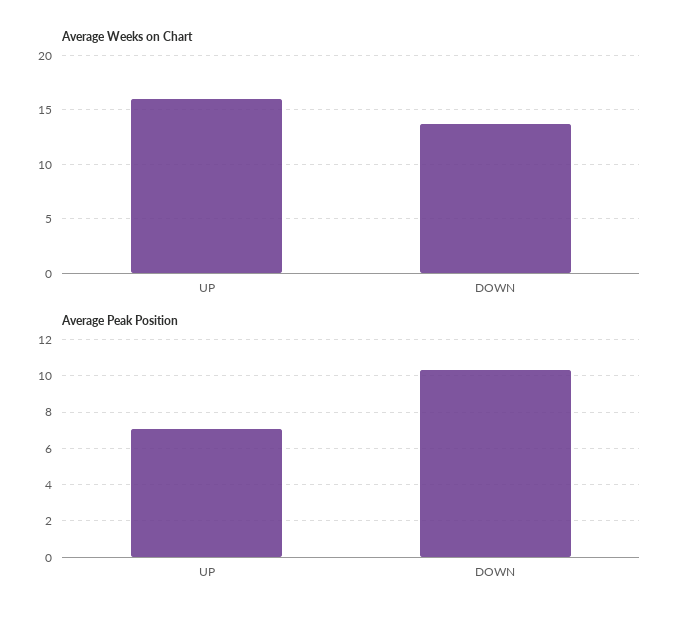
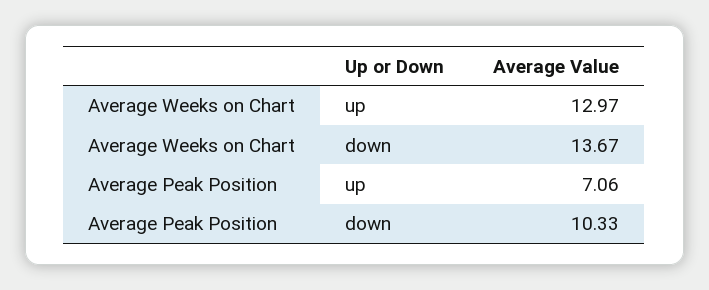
  {
    "Average Weeks on Chart": {
-     "UP": 16,
+     "UP": 12.97,
      "DOWN": 13.67
    },
    "Average Peak Position": {
      "UP": 7.06,
      "DOWN": 10.33
    }
  }

